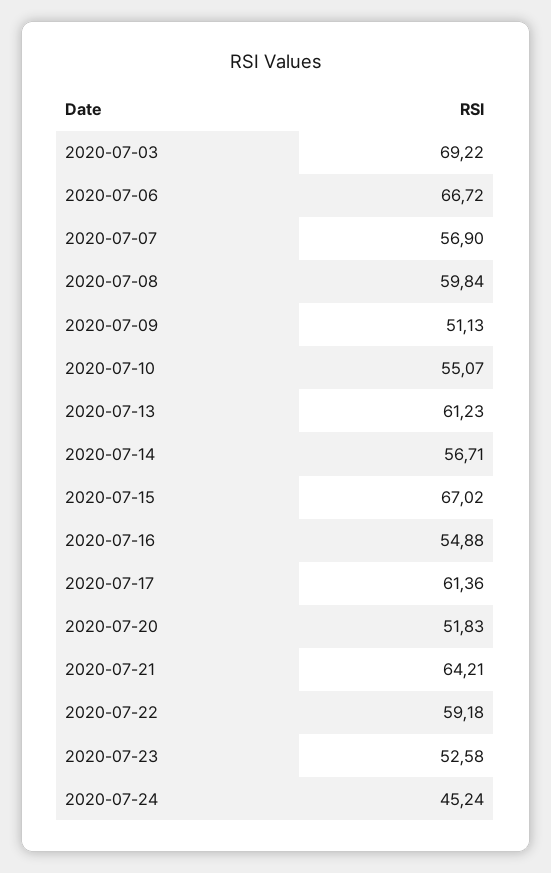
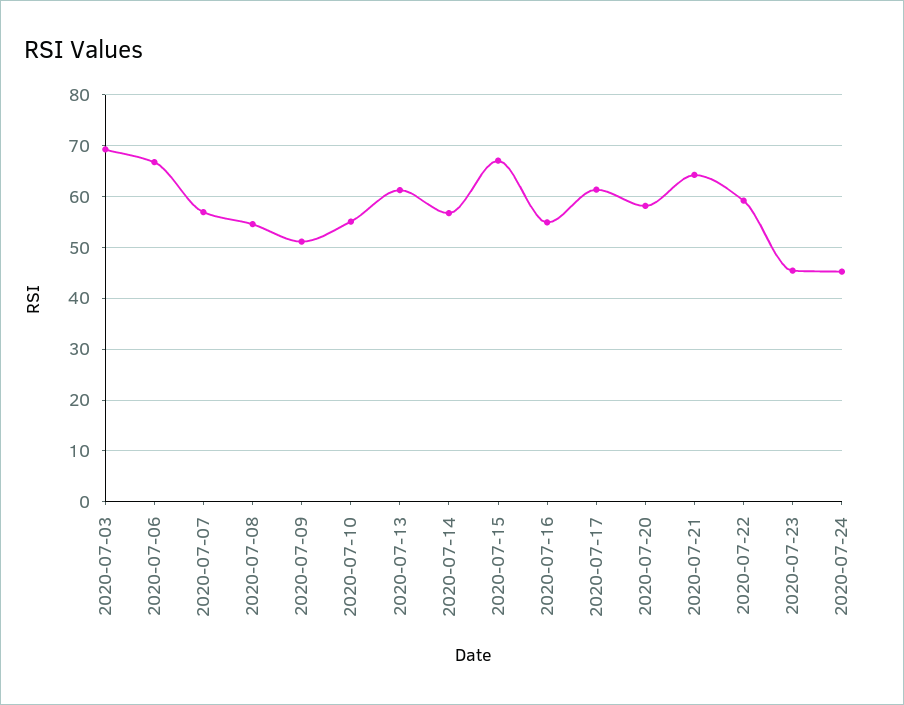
  {
    "2020-07-03": 69.22,
    "2020-07-06": 66.72,
    "2020-07-07": 56.9,
-   "2020-07-08": 59.84,
+   "2020-07-08": 54,
    "2020-07-09": 51.13,
    "2020-07-10": 55.07,
    "2020-07-13": 61.23,
    "2020-07-14": 56.71,
    "2020-07-15": 67.02,
    "2020-07-16": 54.88,
    "2020-07-17": 61.36,
-   "2020-07-20": 51.83,
+   "2020-07-20": 58,
    "2020-07-21": 64.21,
    "2020-07-22": 59.18,
-   "2020-07-23": 52.58,
+   "2020-07-23": 46,
    "2020-07-24": 45.24
  }

